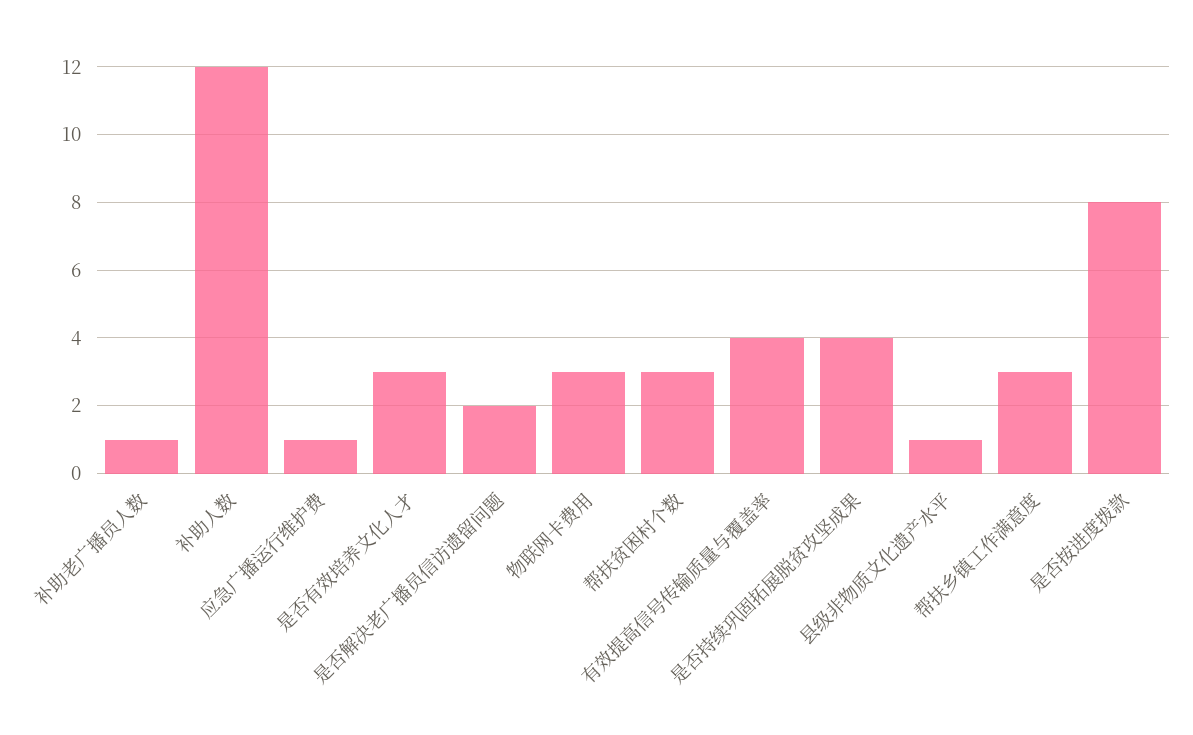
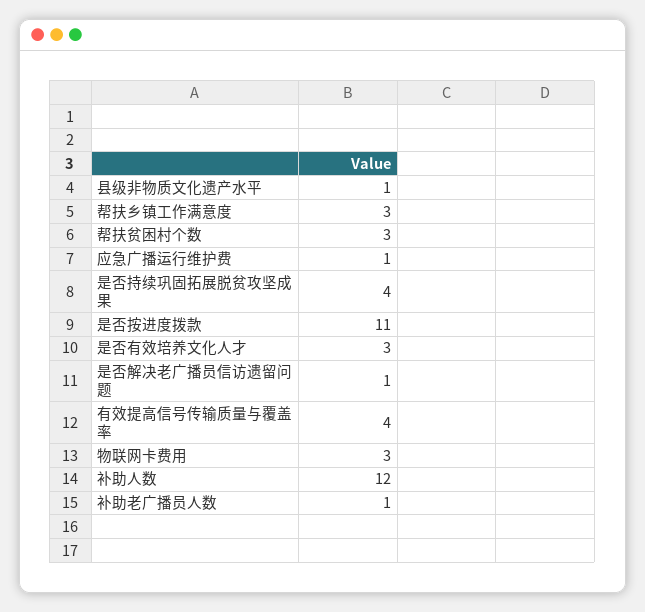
  {
    "补助老广播员人数": 1,
    "补助人数": 12,
    "应急广播运行维护费": 1,
    "是否有效培养文化人才": 3,
-   "是否解决老广播员信访遗留问题": 2,
+   "是否解决老广播员信访遗留问题": 1,
    "物联网卡费用": 3,
    "帮扶贫困村个数": 3,
    "有效提高信号传输质量与覆盖率": 4,
    "是否持续巩固拓展脱贫攻坚成果": 4,
    "县级非物质文化遗产水平": 1,
    "帮扶乡镇工作满意度": 3,
-   "是否按进度拨款": 8
+   "是否按进度拨款": 11
  }

